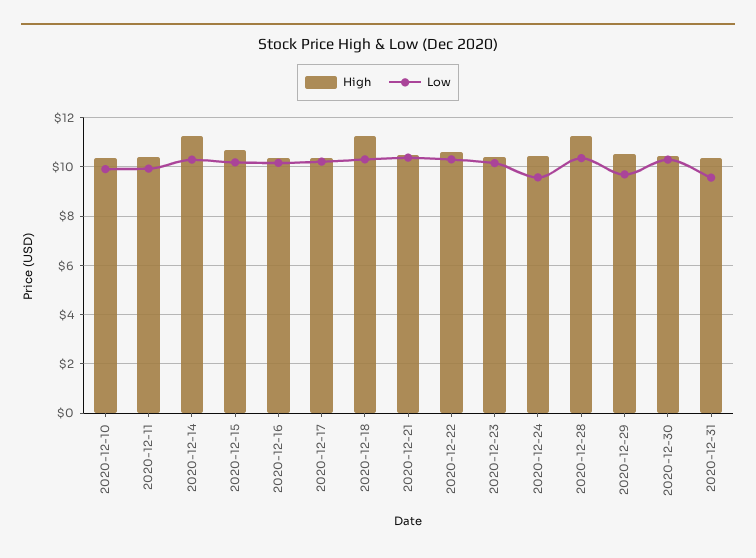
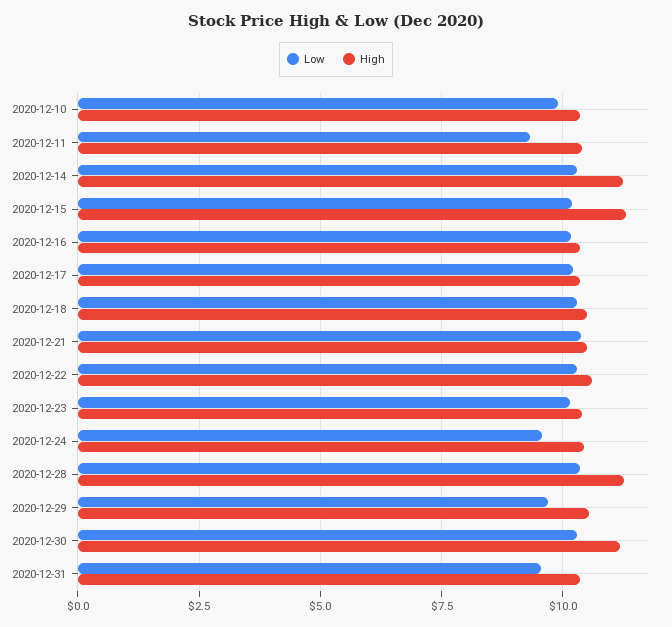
  {
    "High": {
      "2020-12-10": 10.25,
      "2020-12-11": 10.5,
      "2020-12-14": 11.25,
-     "2020-12-15": 10.75,
+     "2020-12-15": 11.25,
      "2020-12-16": 10.25,
      "2020-12-17": 10.25,
-     "2020-12-18": 11.25,
+     "2020-12-18": 10.5,
      "2020-12-21": 10.5,
      "2020-12-22": 10.5,
      "2020-12-23": 10.5,
      "2020-12-24": 10.5,
      "2020-12-28": 11.25,
      "2020-12-29": 10.5,
-     "2020-12-30": 10.5,
+     "2020-12-30": 11.25,
      "2020-12-31": 10.25
    },
    "Low": {
      "2020-12-10": 10,
-     "2020-12-11": 10,
+     "2020-12-11": 9.25,
      "2020-12-14": 10.25,
      "2020-12-15": 10.25,
      "2020-12-16": 10.25,
      "2020-12-17": 10.25,
      "2020-12-18": 10.25,
      "2020-12-21": 10.25,
      "2020-12-22": 10.25,
      "2020-12-23": 10.25,
      "2020-12-24": 9.5,
      "2020-12-28": 10.25,
      "2020-12-29": 9.75,
      "2020-12-30": 10.25,
      "2020-12-31": 9.5
    }
  }

